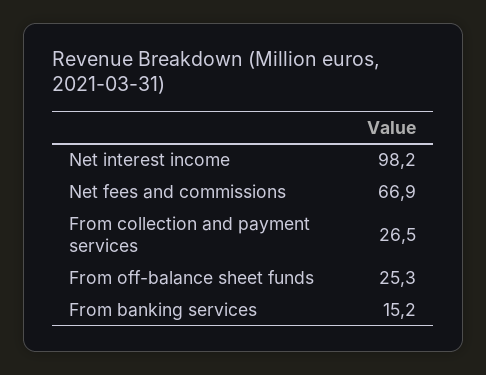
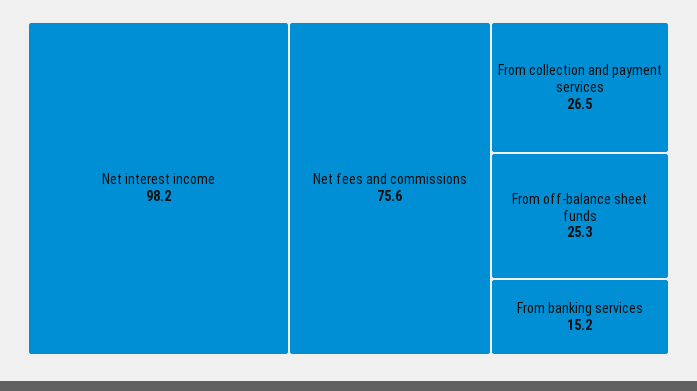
  {
    "Net interest income": 98.2,
-   "Net fees and commissions": 66.9,
+   "Net fees and commissions": 75.6,
    "From collection and payment services": 26.5,
    "From off-balance sheet funds": 25.3,
    "From banking services": 15.2
  }

